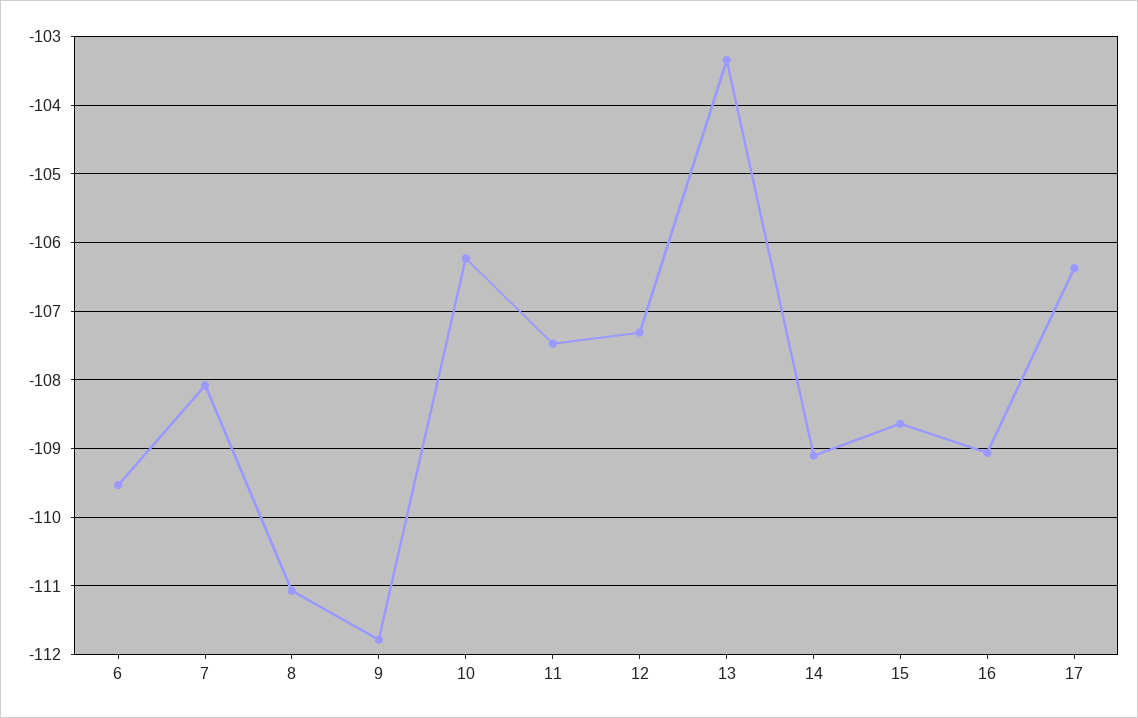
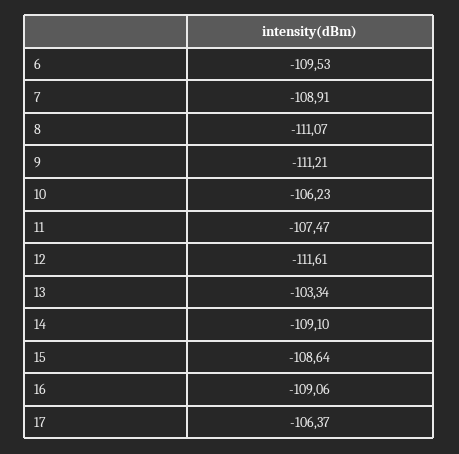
  {
    "6": -109.53,
-   "7": -108.1,
+   "7": -108.91,
    "8": -111.07,
-   "9": -111.8,
+   "9": -111.21,
    "10": -106.23,
    "11": -107.47,
-   "12": -107.3,
+   "12": -111.61,
    "13": -103.34,
    "14": -109.1,
    "15": -108.64,
    "16": -109.06,
    "17": -106.37
  }

